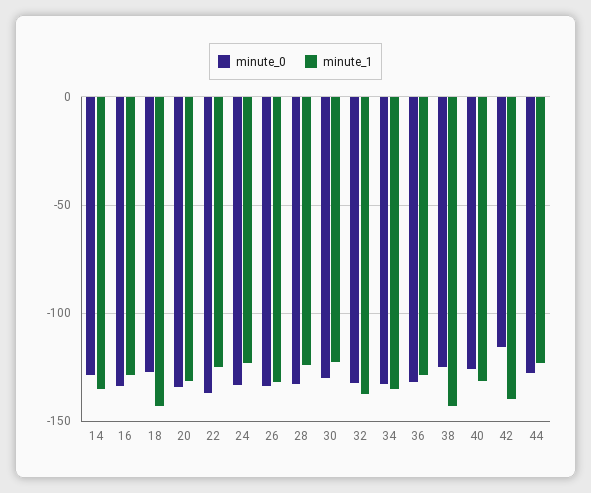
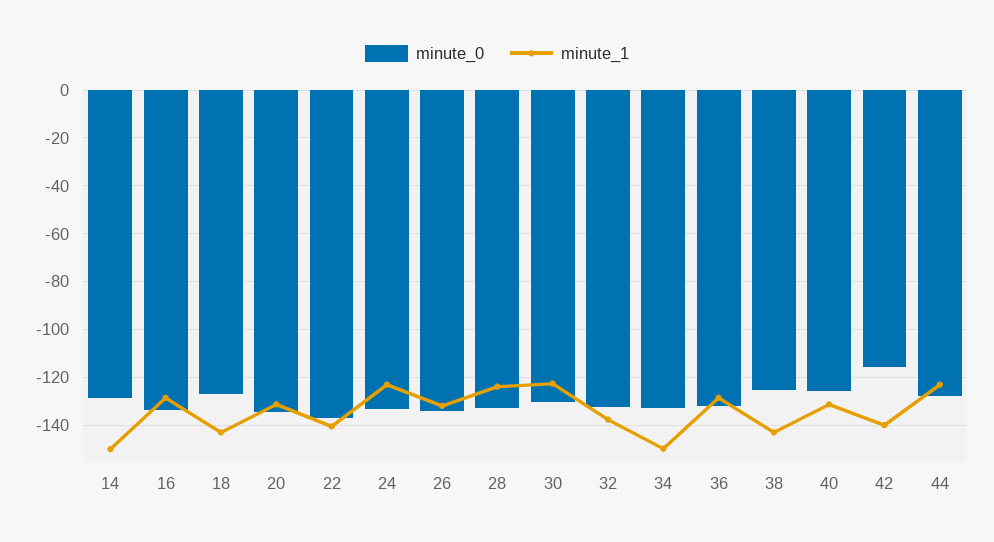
  {
    "minute_0": {
      "14": -130,
      "16": -135,
      "18": -125,
      "20": -135,
      "22": -135,
      "24": -135,
      "26": -135,
      "28": -135,
      "30": -130,
      "32": -130,
      "34": -135,
      "36": -130,
      "38": -125,
      "40": -125,
      "42": -115,
      "44": -130
    },
    "minute_1": {
-     "14": -135,
+     "14": -150,
      "16": -130,
      "18": -145,
      "20": -130,
-     "22": -125,
+     "22": -140,
      "24": -125,
      "26": -130,
      "28": -125,
      "30": -125,
      "32": -140,
-     "34": -135,
+     "34": -150,
      "36": -130,
      "38": -145,
      "40": -130,
      "42": -140,
      "44": -125
    }
  }

